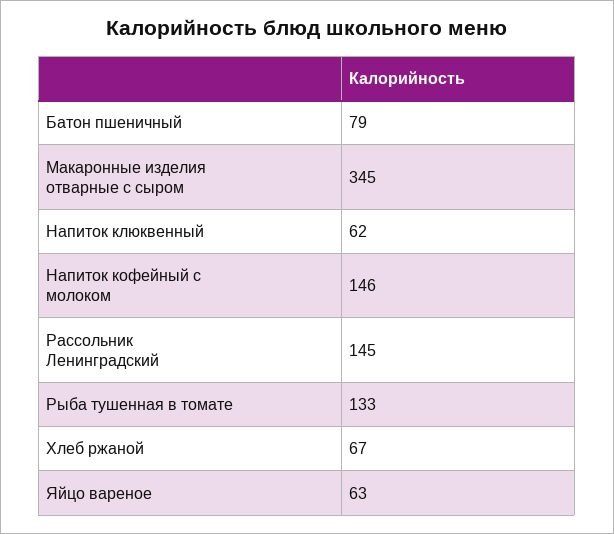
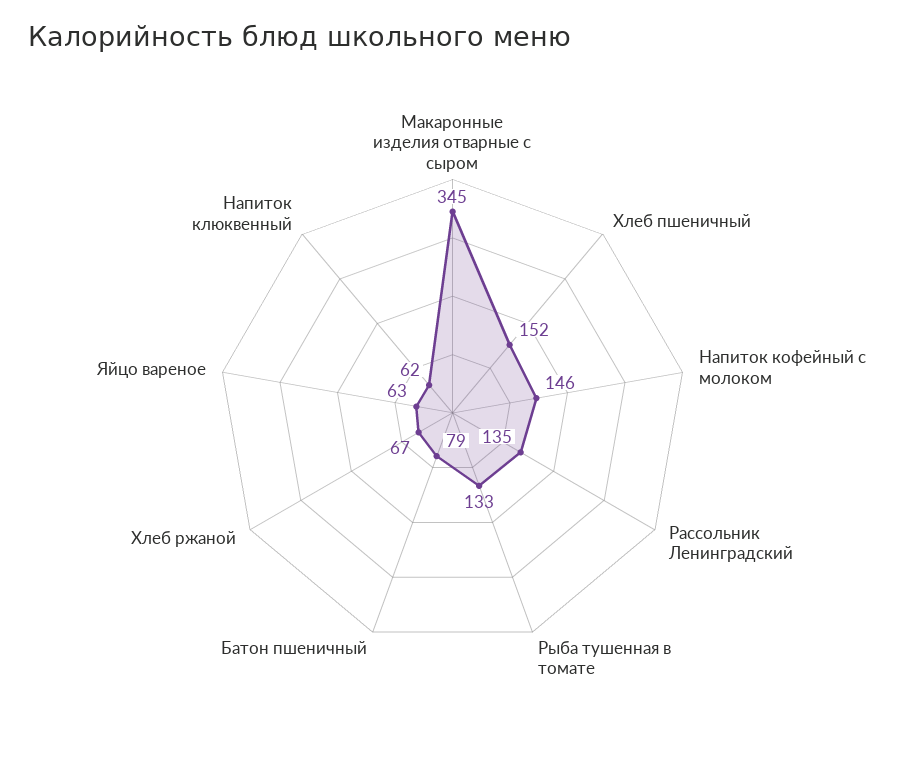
  {
    "Батон пшеничный": 79,
    "Макаронные изделия отварные с сыром": 345,
    "Напиток клюквенный": 62,
    "Напиток кофейный с молоком": 146,
-   "Рассольник Ленинградский": 145,
+   "Рассольник Ленинградский": 135,
    "Рыба тушенная в томате": 133,
    "Хлеб ржаной": 67,
-   "Яйцо вареное": 63
+   "Яйцо вареное": 63,
+   "Хлеб пшеничный": 152
  }

